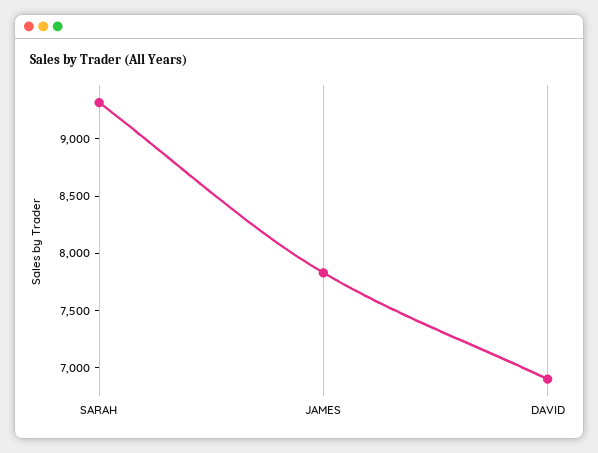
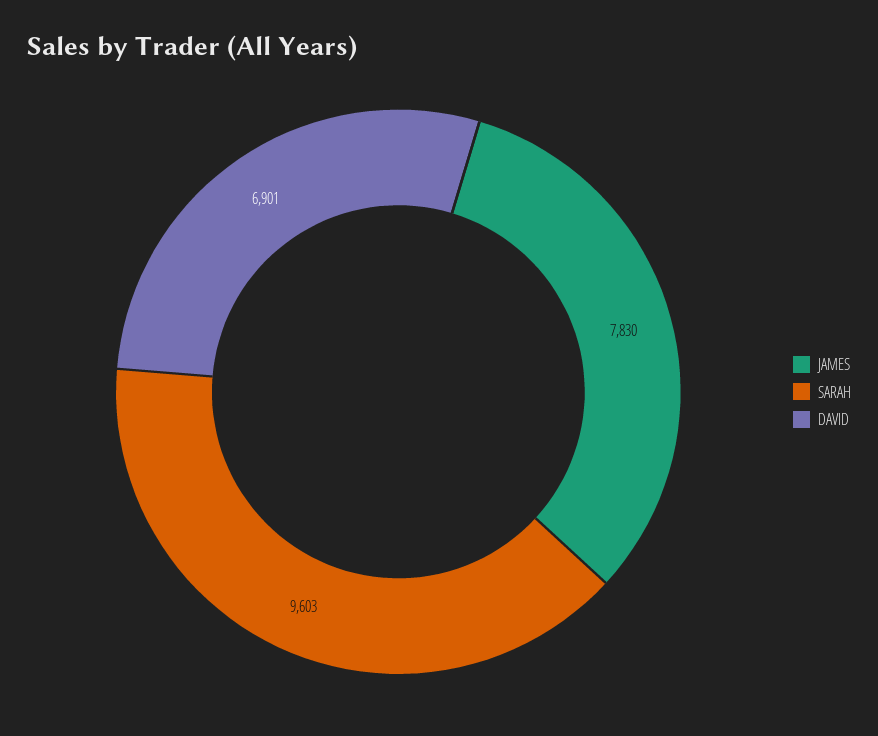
  {
-   "SARAH": 9300,
+   "SARAH": 9603,
    "JAMES": 7830,
    "DAVID": 6901
  }

